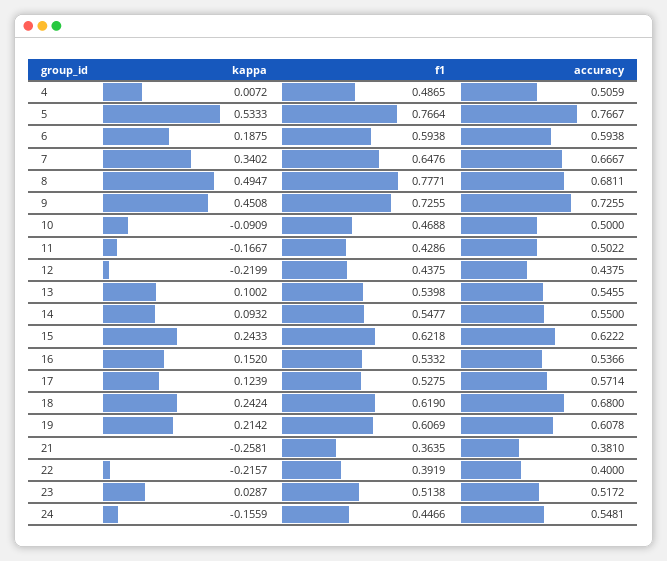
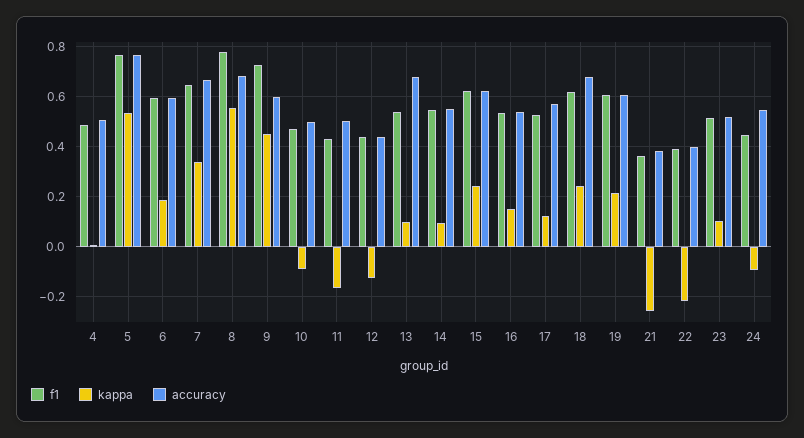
  {
    "kappa": {
      "4": 0.0072,
      "5": 0.5333,
      "6": 0.1875,
      "7": 0.3402,
-     "8": 0.4947,
+     "8": 0.55,
      "9": 0.4508,
      "10": -0.0909,
      "11": -0.1667,
-     "12": -0.2199,
+     "12": -0.125,
      "13": 0.1002,
      "14": 0.0932,
      "15": 0.2433,
      "16": 0.152,
      "17": 0.1239,
      "18": 0.2424,
      "19": 0.2142,
      "21": -0.2581,
      "22": -0.2157,
-     "23": 0.0287,
+     "23": 0.1,
-     "24": -0.1559
+     "24": -0.1
    },
    "f1": {
      "4": 0.4865,
      "5": 0.7664,
      "6": 0.5938,
      "7": 0.6476,
      "8": 0.7771,
      "9": 0.7255,
      "10": 0.4688,
      "11": 0.4286,
      "12": 0.4375,
      "13": 0.5398,
      "14": 0.5477,
      "15": 0.6218,
      "16": 0.5332,
      "17": 0.5275,
      "18": 0.619,
      "19": 0.6069,
      "21": 0.3635,
      "22": 0.3919,
      "23": 0.5138,
      "24": 0.4466
    },
    "accuracy": {
      "4": 0.5059,
      "5": 0.7667,
      "6": 0.5938,
      "7": 0.6667,
      "8": 0.6811,
-     "9": 0.7255,
+     "9": 0.6,
      "10": 0.5,
      "11": 0.5022,
      "12": 0.4375,
-     "13": 0.5455,
+     "13": 0.675,
      "14": 0.55,
      "15": 0.6222,
      "16": 0.5366,
      "17": 0.5714,
      "18": 0.68,
      "19": 0.6078,
      "21": 0.381,
      "22": 0.4,
      "23": 0.5172,
      "24": 0.5481
    }
  }

